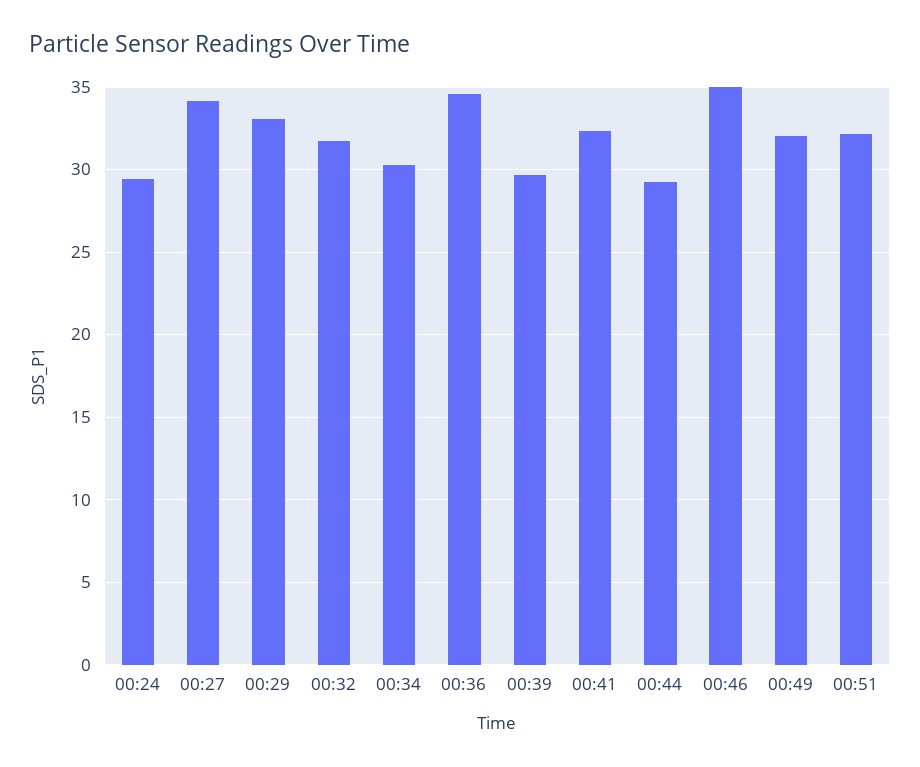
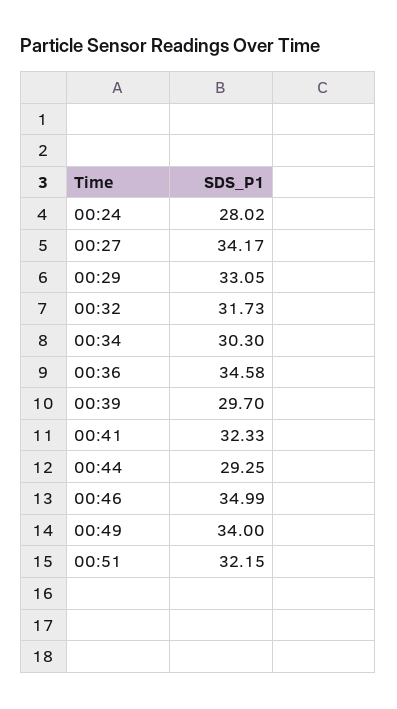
  {
-   "00:24": 29.5,
+   "00:24": 28.02,
    "00:27": 34.17,
    "00:29": 33.05,
    "00:32": 31.73,
    "00:34": 30.3,
    "00:36": 34.58,
    "00:39": 29.7,
    "00:41": 32.33,
    "00:44": 29.25,
    "00:46": 34.99,
-   "00:49": 32,
+   "00:49": 34,
    "00:51": 32.15
  }

